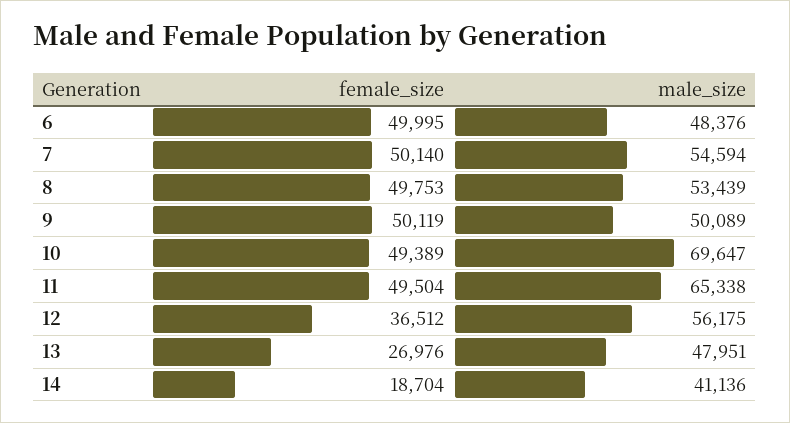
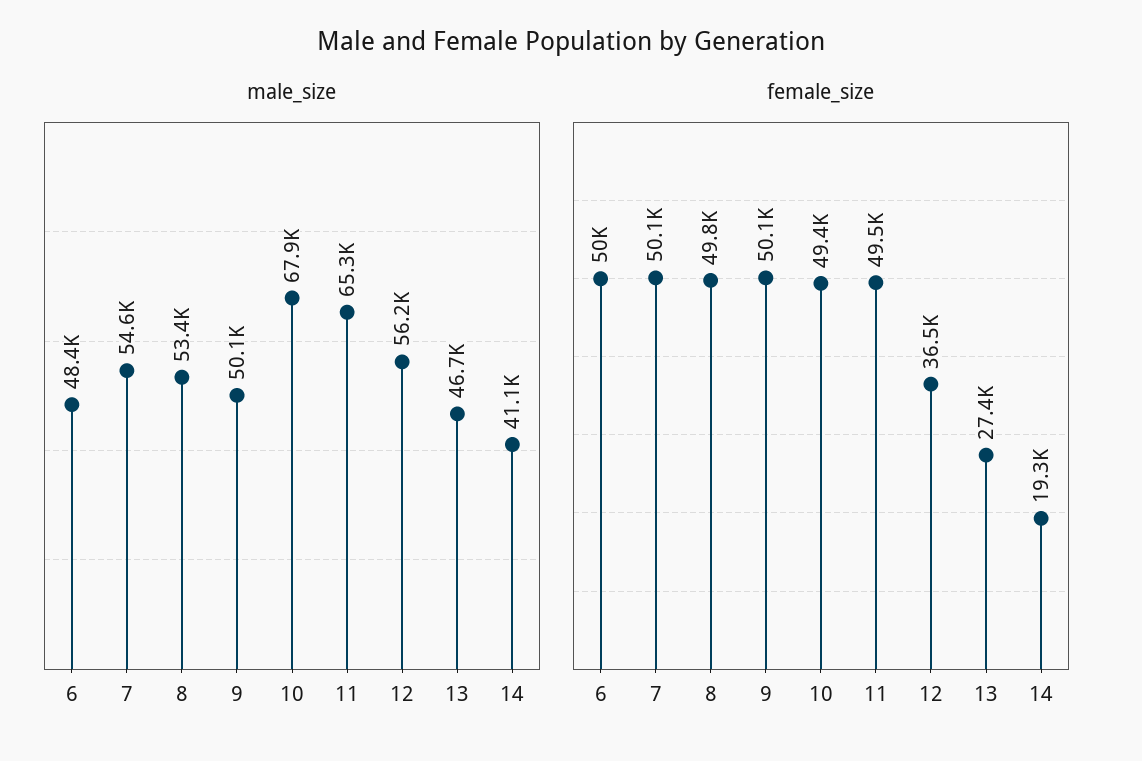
  {
    "female_size": {
      "6": 49995,
      "7": 50140,
      "8": 49753,
      "9": 50119,
      "10": 49389,
      "11": 49504,
      "12": 36512,
-     "13": 26976,
+     "13": 27400,
-     "14": 18704
+     "14": 19300
    },
    "male_size": {
      "6": 48376,
      "7": 54594,
      "8": 53439,
      "9": 50089,
-     "10": 69647,
+     "10": 67900,
      "11": 65338,
      "12": 56175,
-     "13": 47951,
+     "13": 46700,
      "14": 41136
    }
  }

